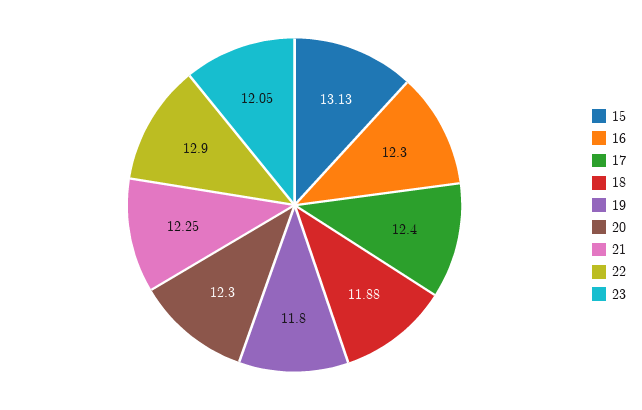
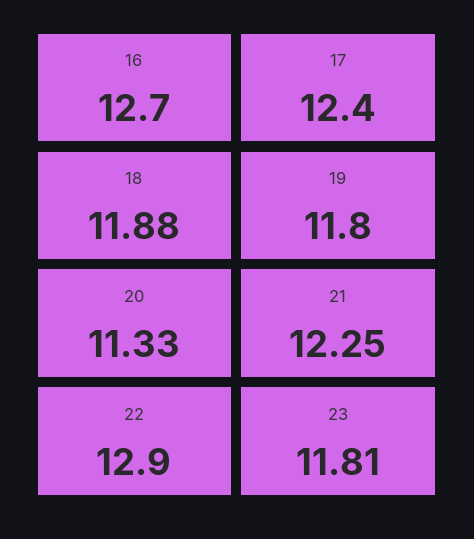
  {
-   "15": 13.13,
-   "16": 12.3,
+   "16": 12.7,
    "17": 12.4,
    "18": 11.88,
    "19": 11.8,
-   "20": 12.3,
+   "20": 11.33,
    "21": 12.25,
    "22": 12.9,
-   "23": 12.05
+   "23": 11.81
  }

